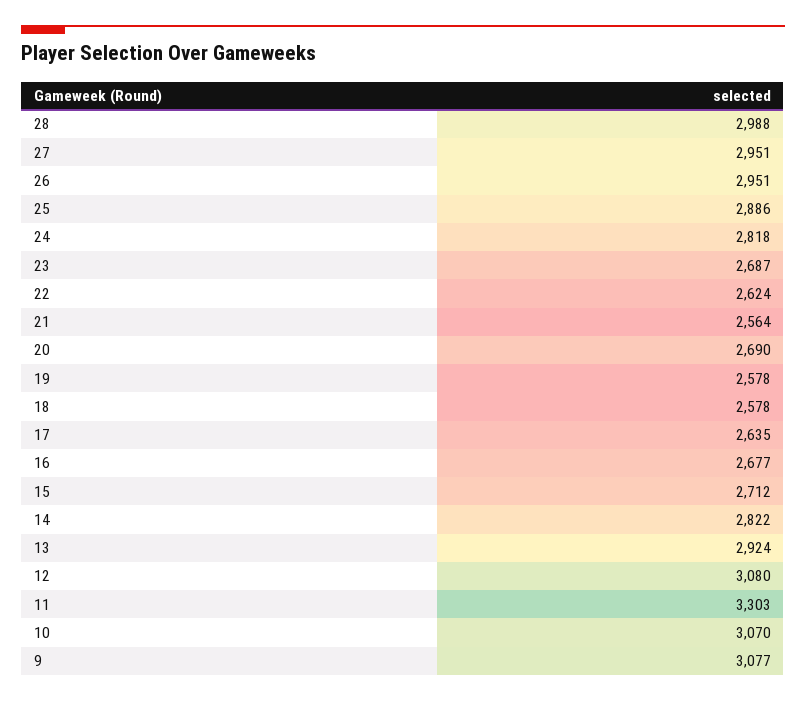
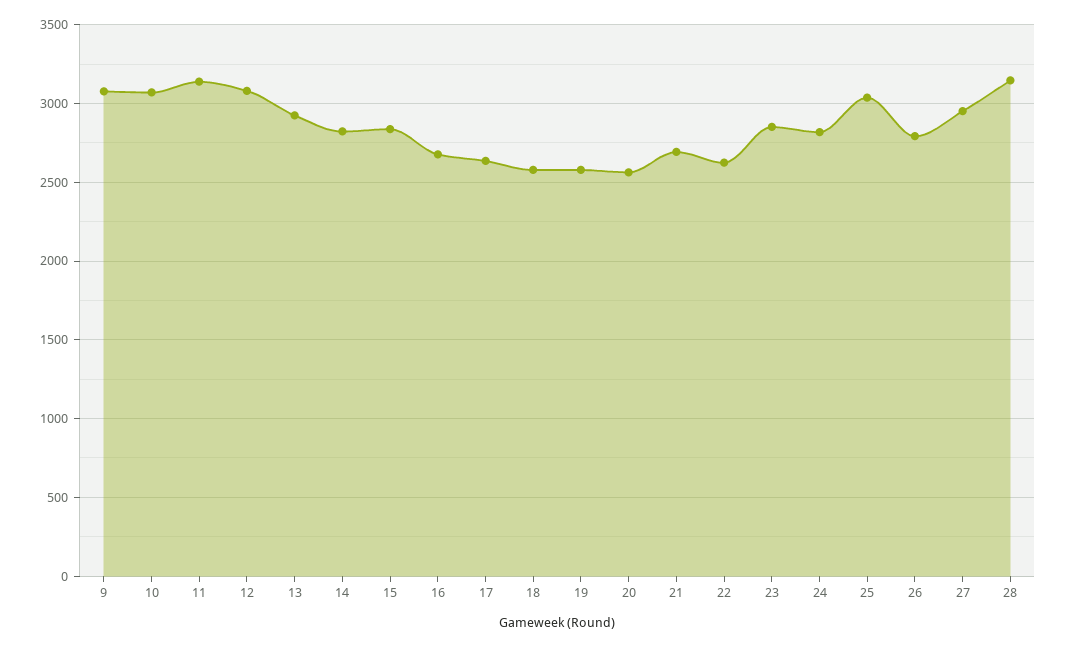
  {
-   "28": 2988,
+   "28": 3150,
    "27": 2951,
-   "26": 2951,
+   "26": 2800,
-   "25": 2886,
+   "25": 3050,
    "24": 2818,
-   "23": 2687,
+   "23": 2850,
    "22": 2624,
-   "21": 2564,
+   "21": 2700,
-   "20": 2690,
+   "20": 2550,
    "19": 2578,
    "18": 2578,
    "17": 2635,
    "16": 2677,
-   "15": 2712,
+   "15": 2850,
    "14": 2822,
    "13": 2924,
    "12": 3080,
-   "11": 3303,
+   "11": 3150,
    "10": 3070,
    "9": 3077
  }

